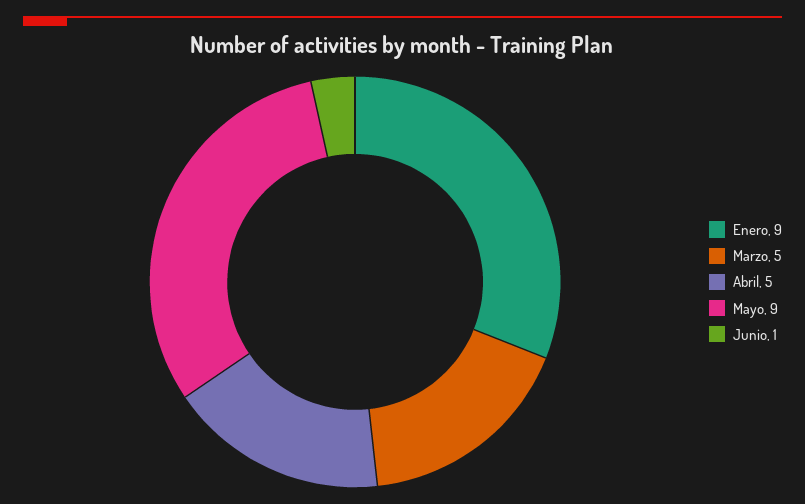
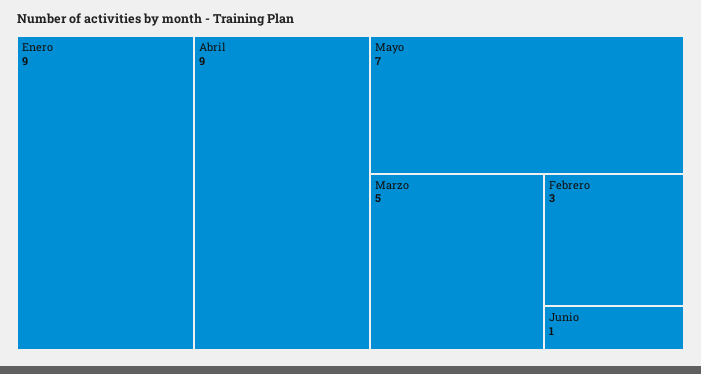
  {
    "Enero": 9,
    "Marzo": 5,
-   "Abril": 5,
+   "Abril": 9,
-   "Mayo": 9,
+   "Mayo": 7,
-   "Junio": 1
+   "Junio": 1,
+   "Febrero": 3
  }

